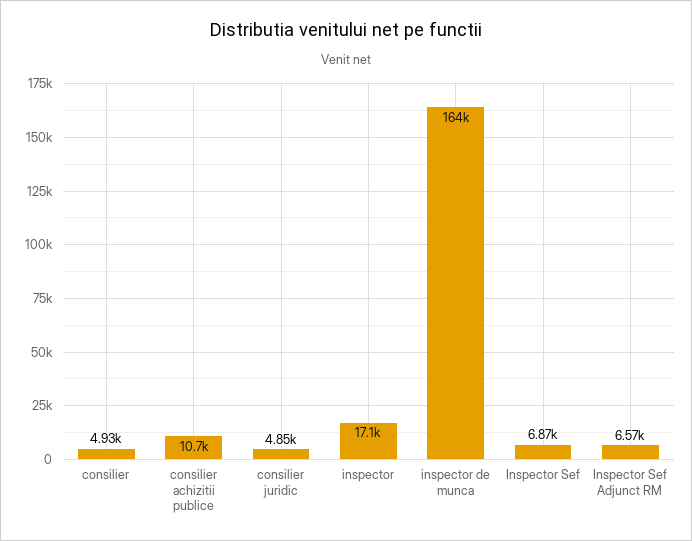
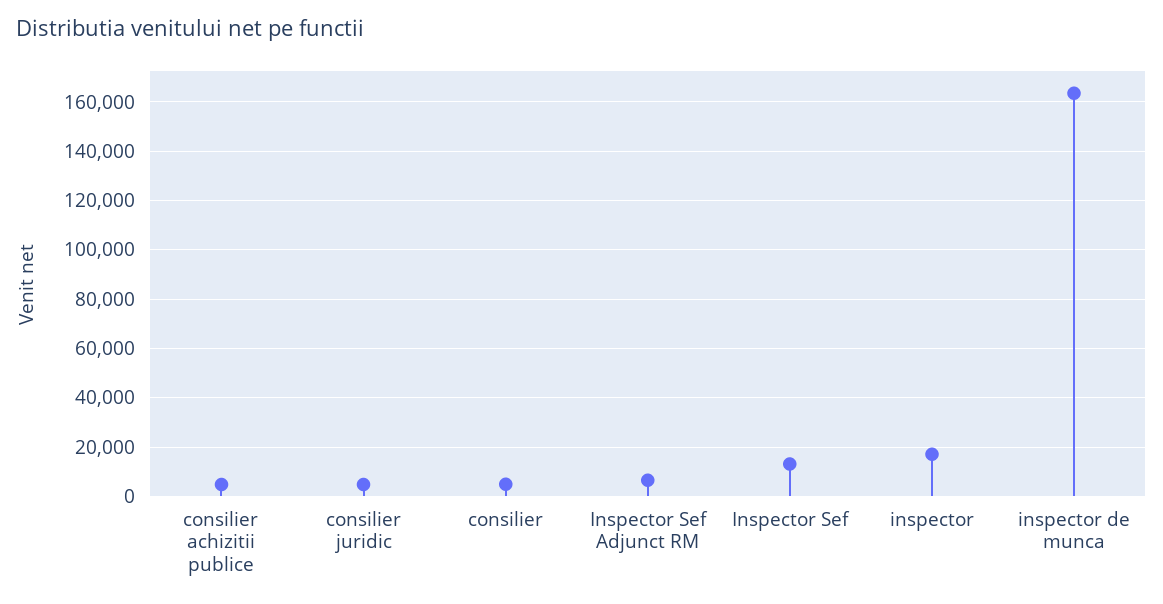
  {
    "consilier": 4930,
-   "consilier achizitii publice": 10700,
+   "consilier achizitii publice": 5000,
    "consilier juridic": 4850,
    "inspector": 17100,
    "inspector de munca": 164000,
-   "Inspector Sef": 6870,
+   "Inspector Sef": 12500,
    "Inspector Sef Adjunct RM": 6570
  }

